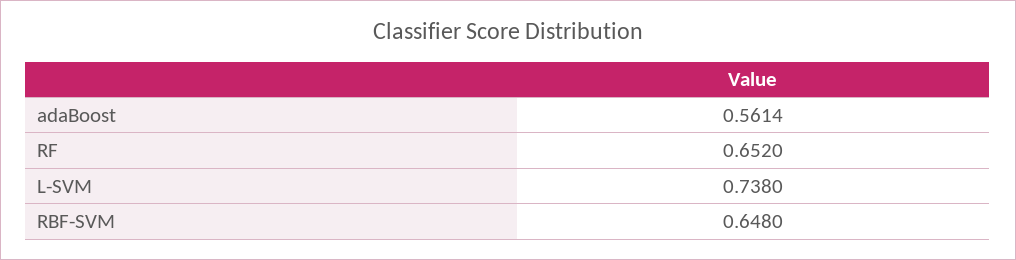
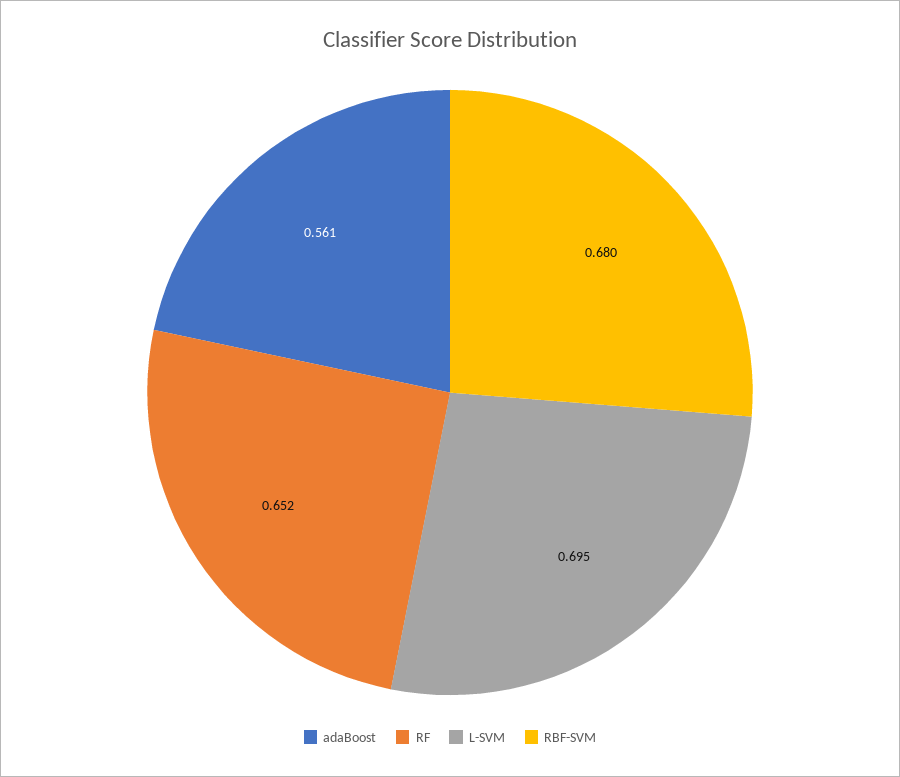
  {
    "adaBoost": 0.5614,
    "RF": 0.652,
-   "L-SVM": 0.738,
+   "L-SVM": 0.695,
-   "RBF-SVM": 0.648
+   "RBF-SVM": 0.68
  }

